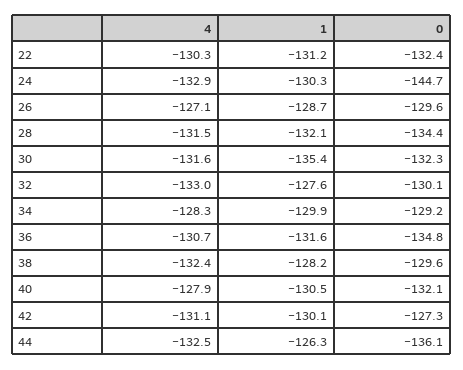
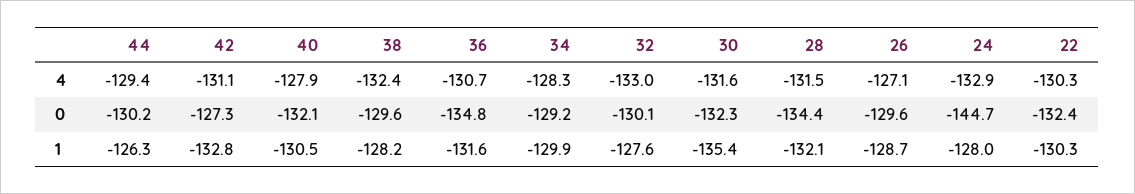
  {
    "4": {
      "22": -130.3,
      "24": -132.9,
      "26": -127.1,
      "28": -131.5,
      "30": -131.6,
      "32": -133,
      "34": -128.3,
      "36": -130.7,
      "38": -132.4,
      "40": -127.9,
      "42": -131.1,
-     "44": -132.5
+     "44": -129.4
    },
    "1": {
-     "22": -131.2,
+     "22": -130.3,
-     "24": -130.3,
+     "24": -128,
      "26": -128.7,
      "28": -132.1,
      "30": -135.4,
      "32": -127.6,
      "34": -129.9,
      "36": -131.6,
      "38": -128.2,
      "40": -130.5,
-     "42": -130.1,
+     "42": -132.8,
      "44": -126.3
    },
    "0": {
      "22": -132.4,
      "24": -144.7,
      "26": -129.6,
      "28": -134.4,
      "30": -132.3,
      "32": -130.1,
      "34": -129.2,
      "36": -134.8,
      "38": -129.6,
      "40": -132.1,
      "42": -127.3,
-     "44": -136.1
+     "44": -130.2
    }
  }

